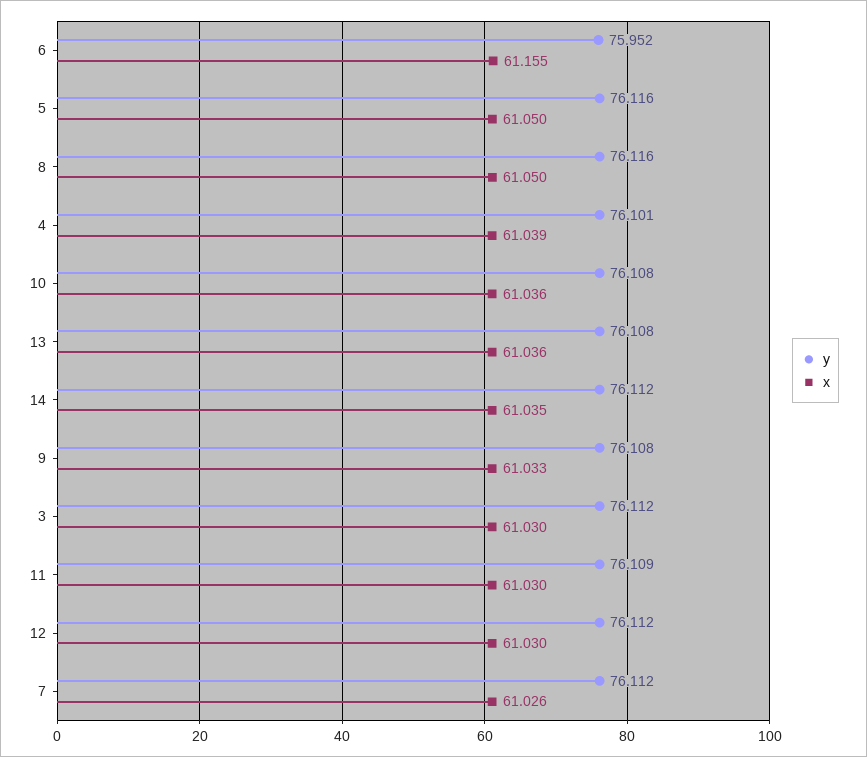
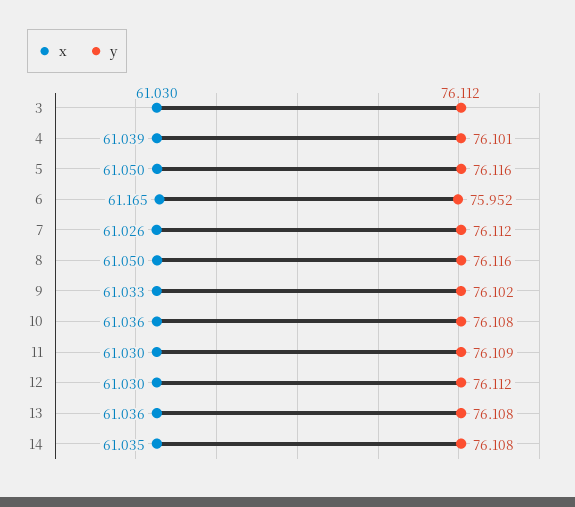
  {
    "y": {
      "6": 75.952,
      "5": 76.116,
      "8": 76.116,
      "4": 76.101,
      "10": 76.108,
      "13": 76.108,
-     "14": 76.112,
+     "14": 76.108,
-     "9": 76.108,
+     "9": 76.102,
      "3": 76.112,
      "11": 76.109,
      "12": 76.112,
      "7": 76.112
    },
    "x": {
-     "6": 61.155,
+     "6": 61.165,
      "5": 61.05,
      "8": 61.05,
      "4": 61.039,
      "10": 61.036,
      "13": 61.036,
      "14": 61.035,
      "9": 61.033,
      "3": 61.03,
      "11": 61.03,
      "12": 61.03,
      "7": 61.026
    }
  }

